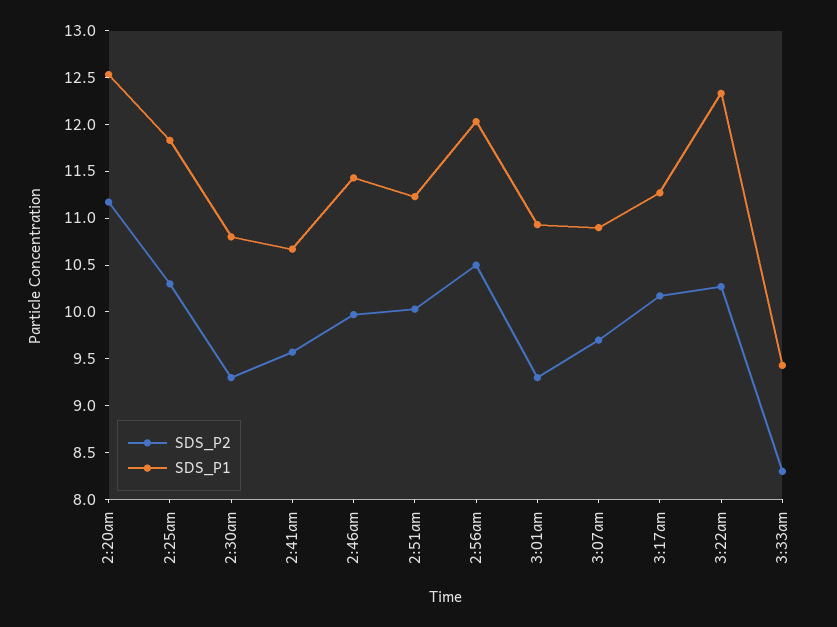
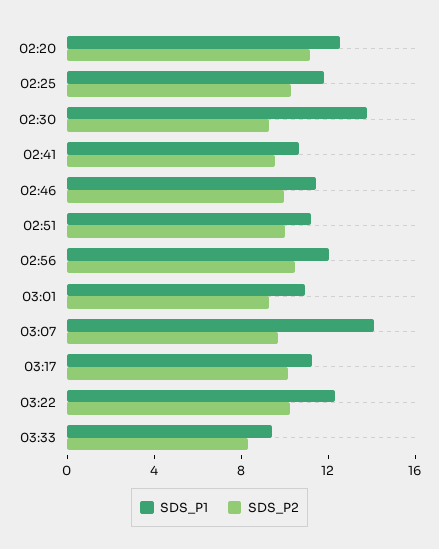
  {
    "SDS_P2": {
      "2:20am": 11.2,
      "2:25am": 10.3,
      "2:30am": 9.3,
      "2:41am": 9.6,
      "2:46am": 10,
      "2:51am": 10,
      "2:56am": 10.5,
      "3:01am": 9.3,
      "3:07am": 9.7,
      "3:17am": 10.2,
      "3:22am": 10.3,
      "3:33am": 8.3
    },
    "SDS_P1": {
      "2:20am": 12.5,
      "2:25am": 11.8,
-     "2:30am": 10.8,
+     "2:30am": 14,
      "2:41am": 10.7,
      "2:46am": 11.4,
      "2:51am": 11.2,
      "2:56am": 12,
      "3:01am": 10.9,
-     "3:07am": 10.9,
+     "3:07am": 14,
      "3:17am": 11.3,
      "3:22am": 12.3,
      "3:33am": 9.4
    }
  }

